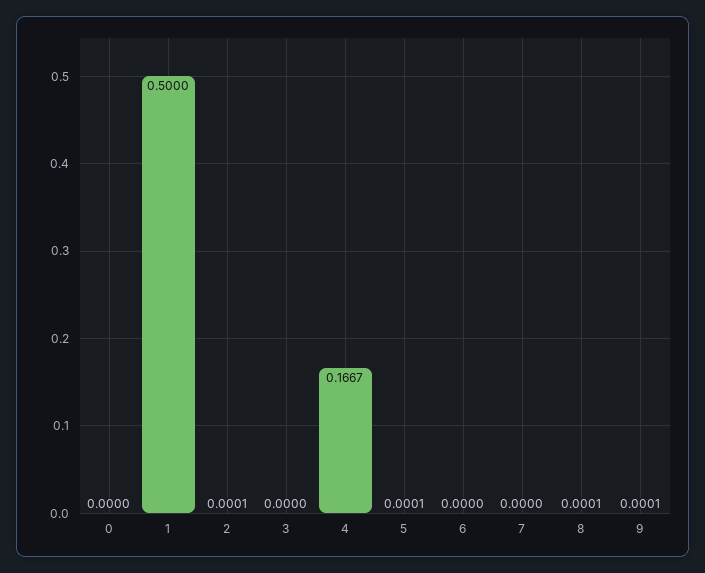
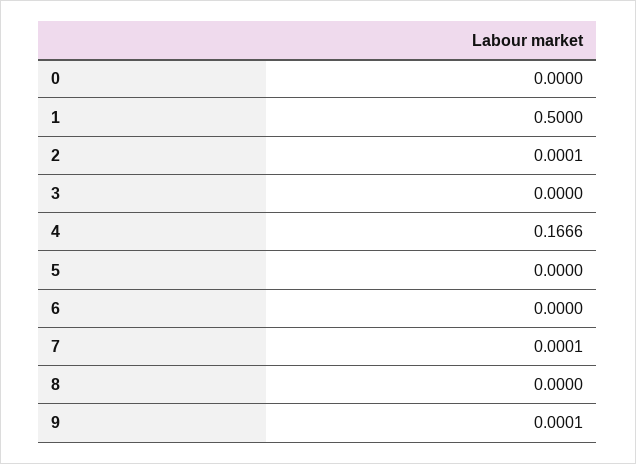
  {
    "0": 0,
    "1": 0.5,
    "2": 0.0001,
    "3": 0,
-   "4": 0.1667,
+   "4": 0.1666,
-   "5": 0.0001,
+   "5": 0,
    "6": 0,
-   "7": 0,
+   "7": 0.0001,
-   "8": 0.0001,
+   "8": 0,
    "9": 0.0001
  }

